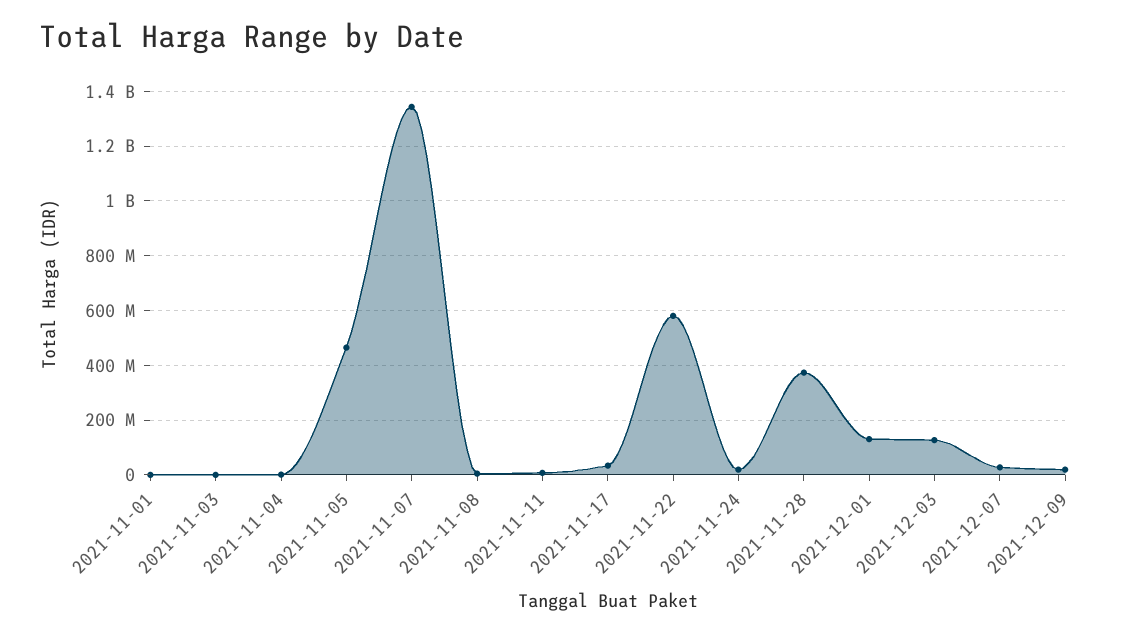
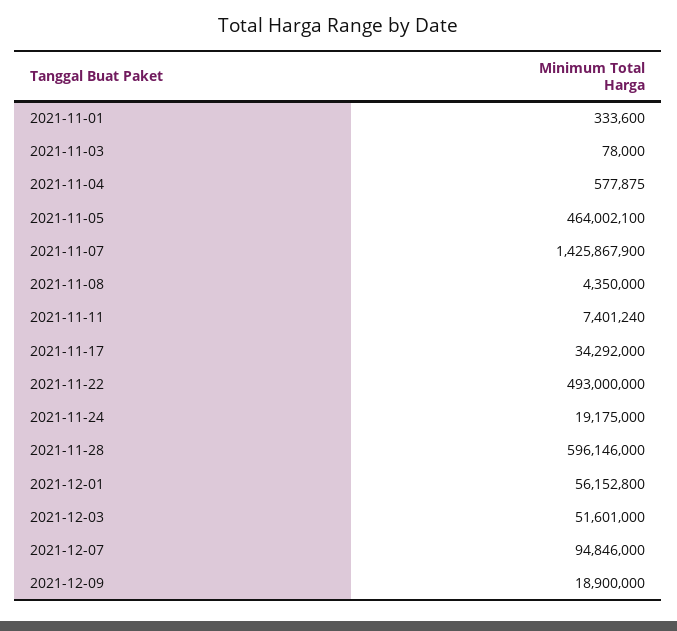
  {
    "2021-11-01": 333600,
    "2021-11-03": 78000,
    "2021-11-04": 577875,
    "2021-11-05": 464002100,
-   "2021-11-07": 1350000000,
+   "2021-11-07": 1425867900,
    "2021-11-08": 4350000,
    "2021-11-11": 7401240,
    "2021-11-17": 34292000,
-   "2021-11-22": 575000000,
+   "2021-11-22": 493000000,
    "2021-11-24": 19175000,
-   "2021-11-28": 375000000,
+   "2021-11-28": 596146000,
-   "2021-12-01": 125000000,
+   "2021-12-01": 56152800,
-   "2021-12-03": 125000000,
+   "2021-12-03": 51601000,
-   "2021-12-07": 25000000,
+   "2021-12-07": 94846000,
    "2021-12-09": 18900000
  }

